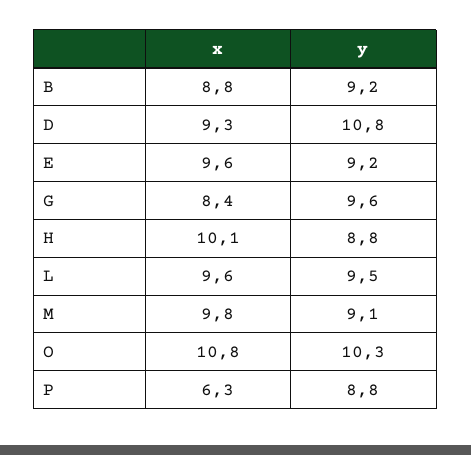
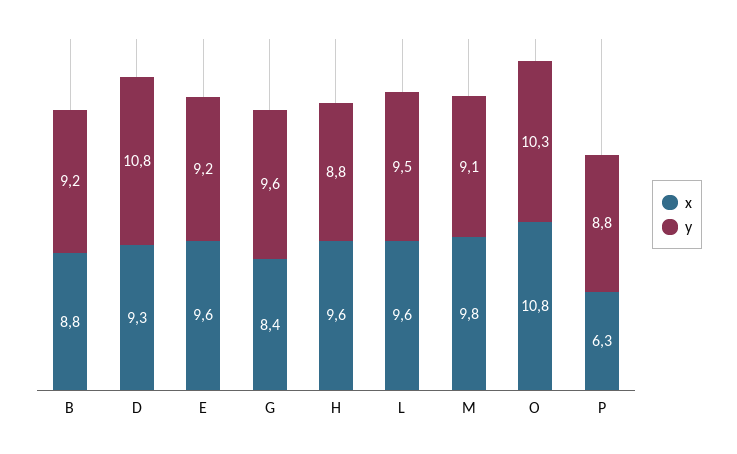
  {
    "x": {
      "B": 8.8,
      "D": 9.3,
      "E": 9.6,
      "G": 8.4,
-     "H": 10.1,
+     "H": 9.6,
      "L": 9.6,
      "M": 9.8,
      "O": 10.8,
      "P": 6.3
    },
    "y": {
      "B": 9.2,
      "D": 10.8,
      "E": 9.2,
      "G": 9.6,
      "H": 8.8,
      "L": 9.5,
      "M": 9.1,
      "O": 10.3,
      "P": 8.8
    }
  }

